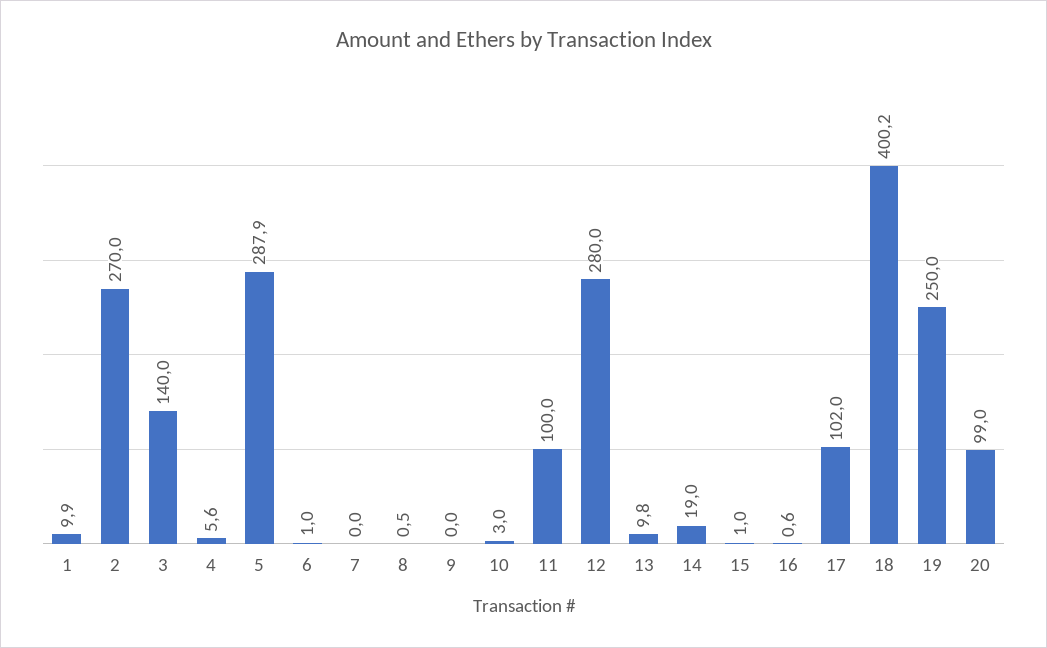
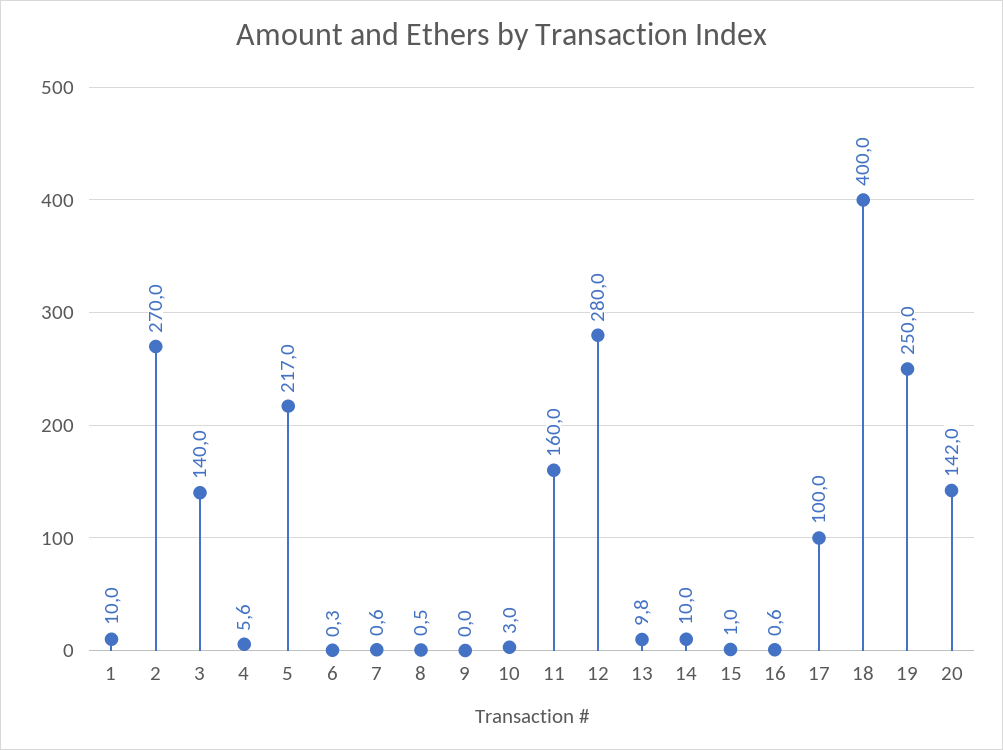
  {
-   "1": 9.9,
+   "1": 10,
    "2": 270,
    "3": 140,
    "4": 5.6,
-   "5": 287.9,
+   "5": 217,
-   "6": 1,
+   "6": 0.3,
-   "7": 0,
+   "7": 0.6,
    "8": 0.5,
    "9": 0,
    "10": 3,
-   "11": 100,
+   "11": 160,
    "12": 280,
    "13": 9.8,
-   "14": 19,
+   "14": 10,
    "15": 1,
    "16": 0.6,
-   "17": 102,
+   "17": 100,
-   "18": 400.2,
+   "18": 400,
    "19": 250,
-   "20": 99
+   "20": 142
  }

